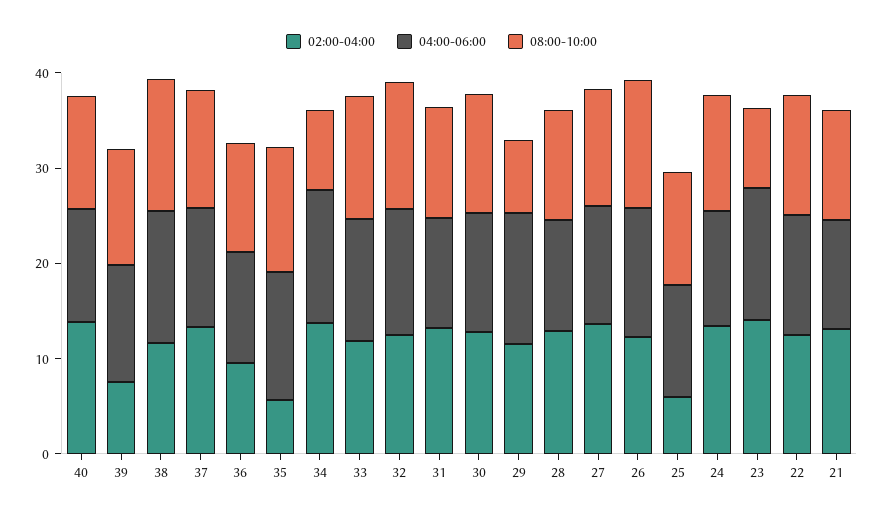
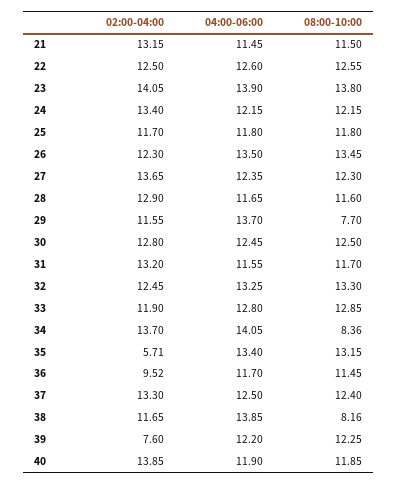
  {
    "02:00-04:00": {
      "40": 13.85,
      "39": 7.6,
      "38": 11.65,
      "37": 13.3,
      "36": 9.52,
      "35": 5.71,
      "34": 13.7,
      "33": 11.9,
      "32": 12.45,
      "31": 13.2,
      "30": 12.8,
      "29": 11.55,
      "28": 12.9,
      "27": 13.65,
      "26": 12.3,
-     "25": 6,
+     "25": 11.7,
      "24": 13.4,
      "23": 14.05,
      "22": 12.5,
      "21": 13.15
    },
    "04:00-06:00": {
      "40": 11.9,
      "39": 12.2,
      "38": 13.85,
      "37": 12.5,
      "36": 11.7,
      "35": 13.4,
      "34": 14.05,
      "33": 12.8,
      "32": 13.25,
      "31": 11.55,
      "30": 12.45,
      "29": 13.7,
      "28": 11.65,
      "27": 12.35,
      "26": 13.5,
      "25": 11.8,
      "24": 12.15,
      "23": 13.9,
      "22": 12.6,
      "21": 11.45
    },
    "08:00-10:00": {
      "40": 11.85,
      "39": 12.25,
-     "38": 14,
+     "38": 8.16,
      "37": 12.4,
      "36": 11.45,
      "35": 13.15,
      "34": 8.36,
      "33": 12.85,
      "32": 13.3,
      "31": 11.7,
      "30": 12.5,
      "29": 7.7,
      "28": 11.6,
      "27": 12.3,
      "26": 13.45,
      "25": 11.8,
      "24": 12.15,
-     "23": 8,
+     "23": 13.8,
      "22": 12.55,
      "21": 11.5
    }
  }

